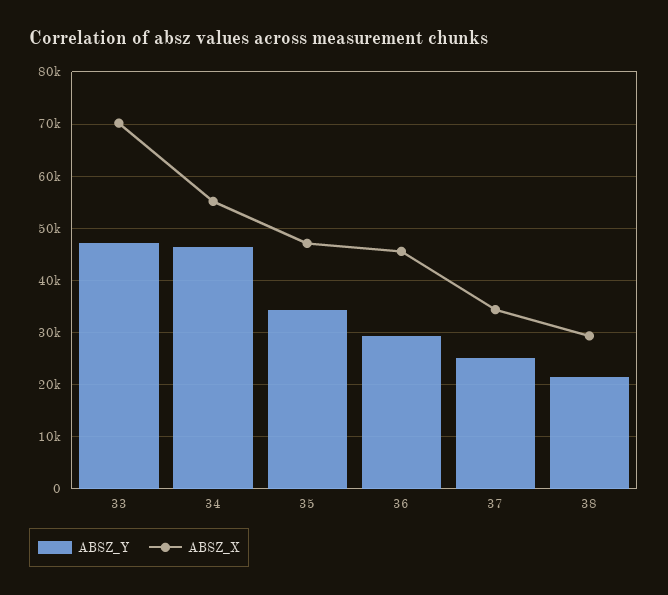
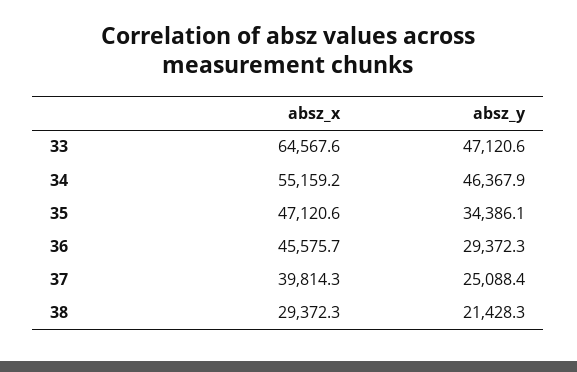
  {
    "ABSZ_Y": {
      "33": 47120.6,
      "34": 46367.9,
      "35": 34386.1,
      "36": 29372.3,
      "37": 25088.4,
      "38": 21428.3
    },
    "ABSZ_X": {
-     "33": 70000,
+     "33": 64567.6,
      "34": 55159.2,
      "35": 47120.6,
      "36": 45575.7,
-     "37": 34000,
+     "37": 39814.3,
      "38": 29372.3
    }
  }

